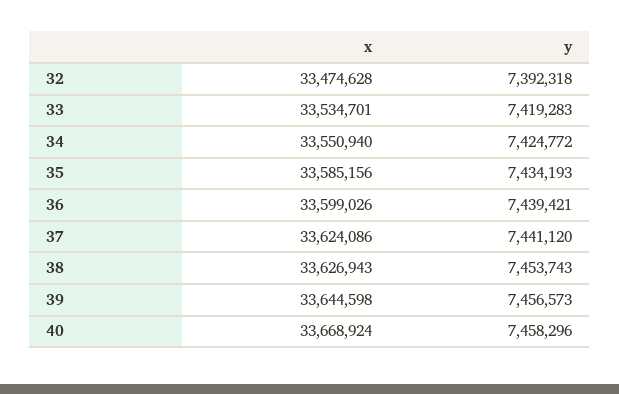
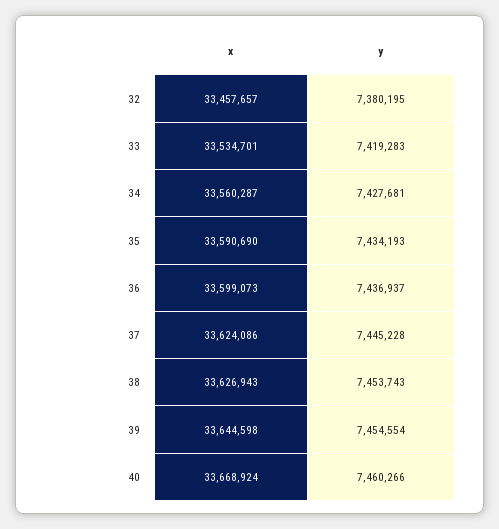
  {
    "x": {
-     "32": 33474628,
+     "32": 33457657,
      "33": 33534701,
-     "34": 33550940,
+     "34": 33560287,
-     "35": 33585156,
+     "35": 33590690,
-     "36": 33599026,
+     "36": 33599073,
      "37": 33624086,
      "38": 33626943,
      "39": 33644598,
      "40": 33668924
    },
    "y": {
-     "32": 7392318,
+     "32": 7380195,
      "33": 7419283,
-     "34": 7424772,
+     "34": 7427681,
      "35": 7434193,
-     "36": 7439421,
+     "36": 7436937,
-     "37": 7441120,
+     "37": 7445228,
      "38": 7453743,
-     "39": 7456573,
+     "39": 7454554,
-     "40": 7458296
+     "40": 7460266
    }
  }

